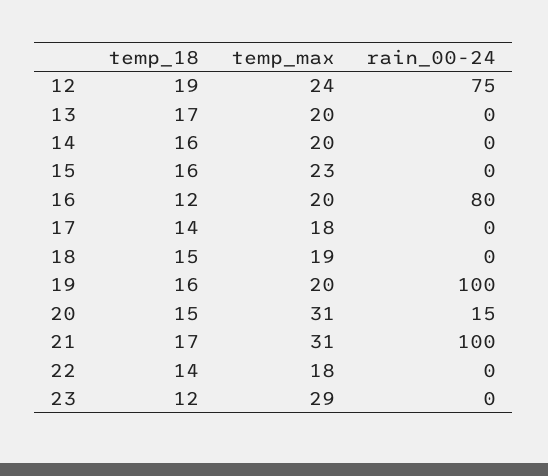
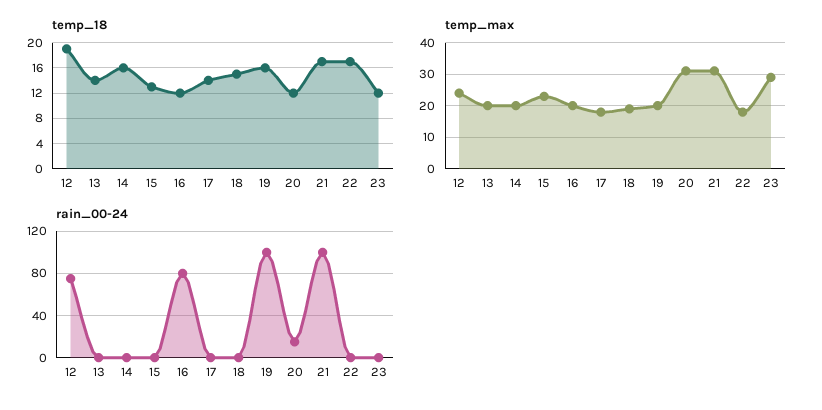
  {
    "temp_18": {
      "12": 19,
-     "13": 17,
+     "13": 14,
      "14": 16,
-     "15": 16,
+     "15": 13,
      "16": 12,
      "17": 14,
      "18": 15,
      "19": 16,
-     "20": 15,
+     "20": 12,
      "21": 17,
-     "22": 14,
+     "22": 17,
      "23": 12
    },
    "temp_max": {
      "12": 24,
      "13": 20,
      "14": 20,
      "15": 23,
      "16": 20,
      "17": 18,
      "18": 19,
      "19": 20,
      "20": 31,
      "21": 31,
      "22": 18,
      "23": 29
    },
    "rain_00-24": {
      "12": 75,
      "13": 0,
      "14": 0,
      "15": 0,
      "16": 80,
      "17": 0,
      "18": 0,
      "19": 100,
      "20": 15,
      "21": 100,
      "22": 0,
      "23": 0
    }
  }

